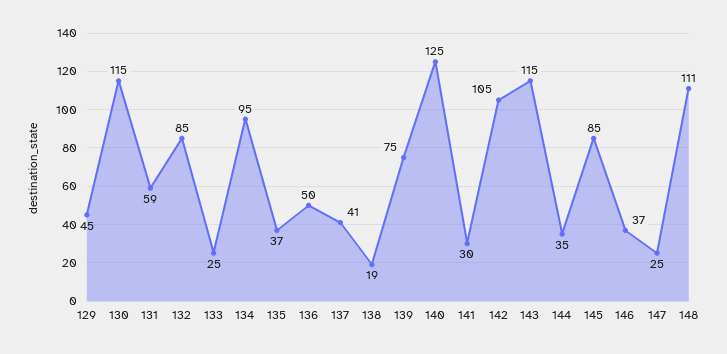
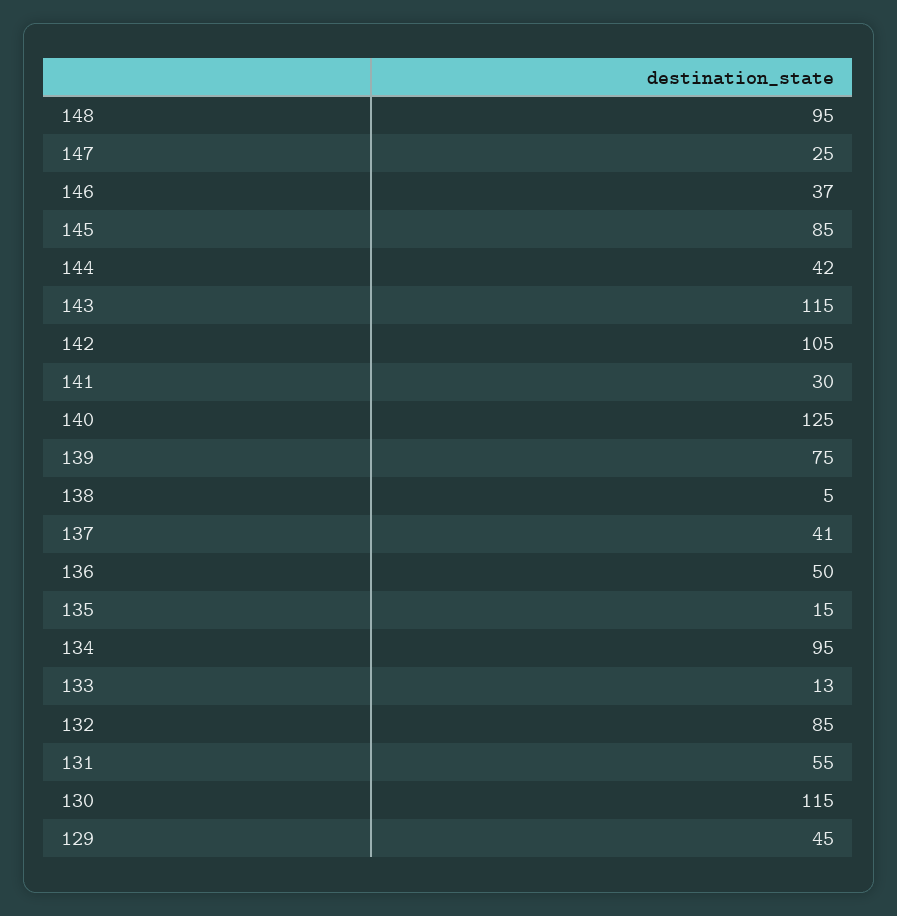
  {
    "129": 45,
    "130": 115,
-   "131": 59,
+   "131": 55,
    "132": 85,
-   "133": 25,
+   "133": 13,
    "134": 95,
-   "135": 37,
+   "135": 15,
    "136": 50,
    "137": 41,
-   "138": 19,
+   "138": 5,
    "139": 75,
    "140": 125,
    "141": 30,
    "142": 105,
    "143": 115,
-   "144": 35,
+   "144": 42,
    "145": 85,
    "146": 37,
    "147": 25,
-   "148": 111
+   "148": 95
  }

